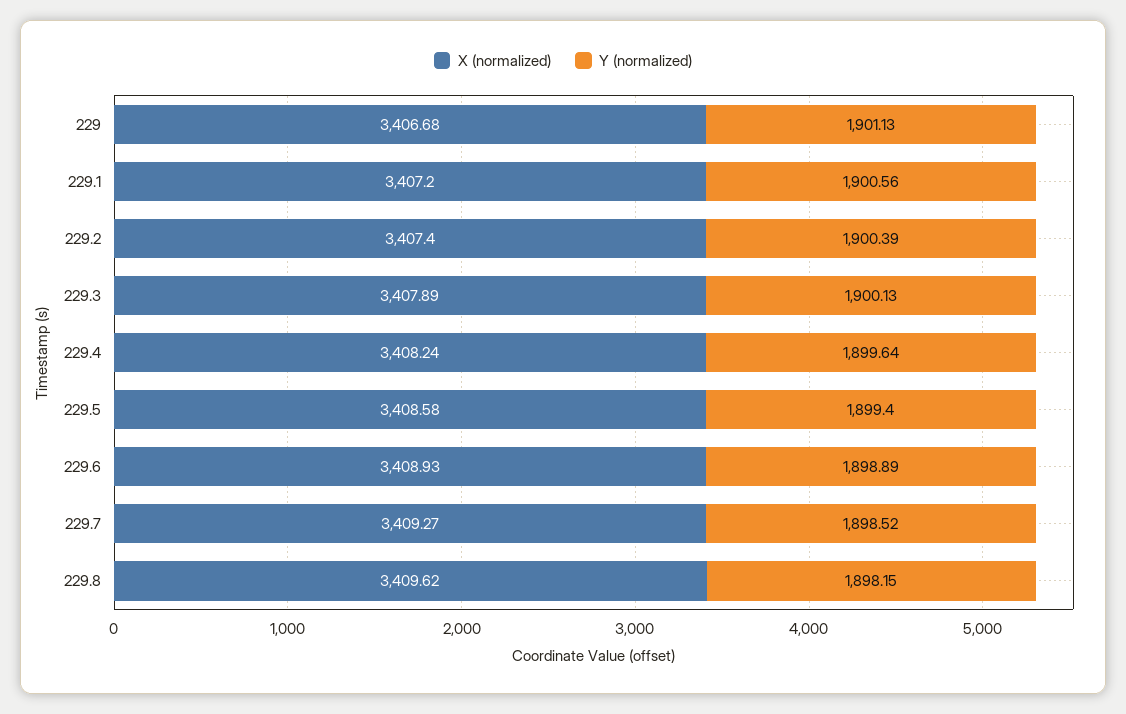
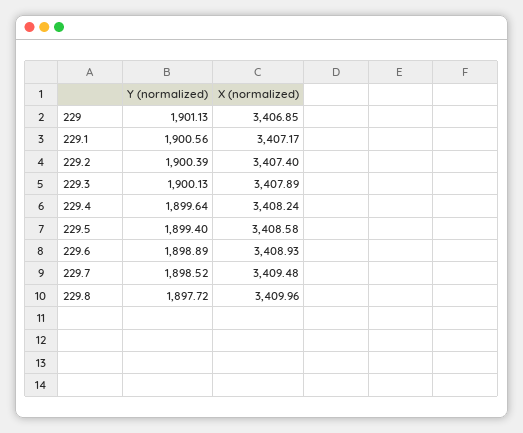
  {
    "X (normalized)": {
-     "229": 3406.68,
+     "229": 3406.85,
-     "229.1": 3407.2,
+     "229.1": 3407.17,
      "229.2": 3407.4,
      "229.3": 3407.89,
      "229.4": 3408.24,
      "229.5": 3408.58,
      "229.6": 3408.93,
-     "229.7": 3409.27,
+     "229.7": 3409.48,
-     "229.8": 3409.62
+     "229.8": 3409.96
    },
    "Y (normalized)": {
      "229": 1901.13,
      "229.1": 1900.56,
      "229.2": 1900.39,
      "229.3": 1900.13,
      "229.4": 1899.64,
      "229.5": 1899.4,
      "229.6": 1898.89,
      "229.7": 1898.52,
-     "229.8": 1898.15
+     "229.8": 1897.72
    }
  }

